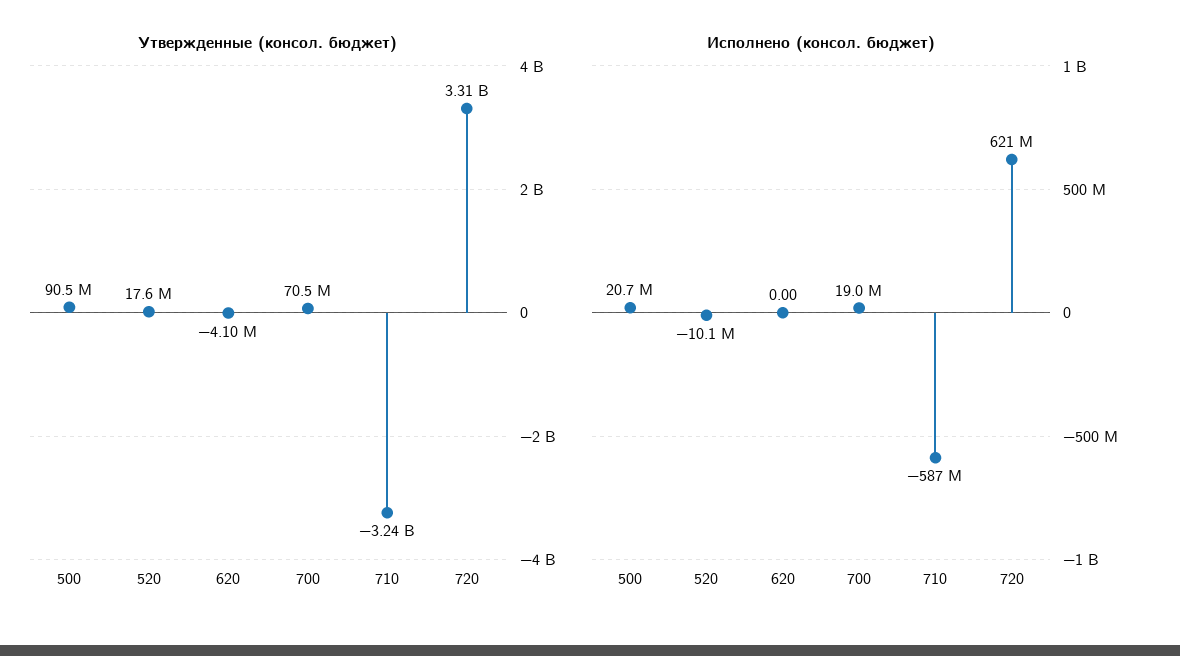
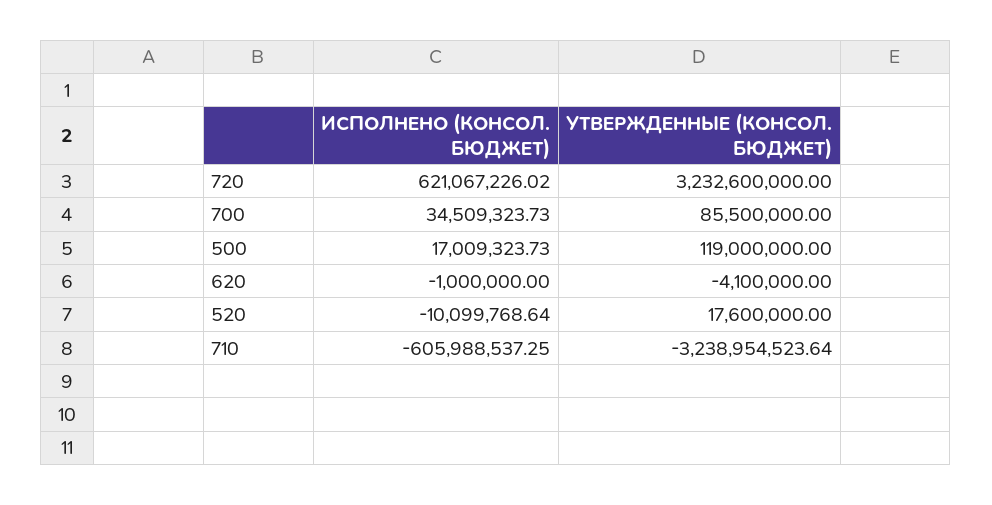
  {
    "Утвержденные (консол. бюджет)": {
-     "500": 90500000,
+     "500": 119000000,
      "520": 17600000,
      "620": -4100000,
-     "700": 70500000,
+     "700": 85500000,
      "710": -3238954523.64,
-     "720": 3310000000
+     "720": 3232600000
    },
    "Исполнено (консол. бюджет)": {
-     "500": 20700000,
+     "500": 17009323.73,
      "520": -10099768.64,
-     "620": 0,
+     "620": -1000000,
-     "700": 19000000,
+     "700": 34509323.73,
-     "710": -587000000,
+     "710": -605988537.25,
      "720": 621067226.02
    }
  }

